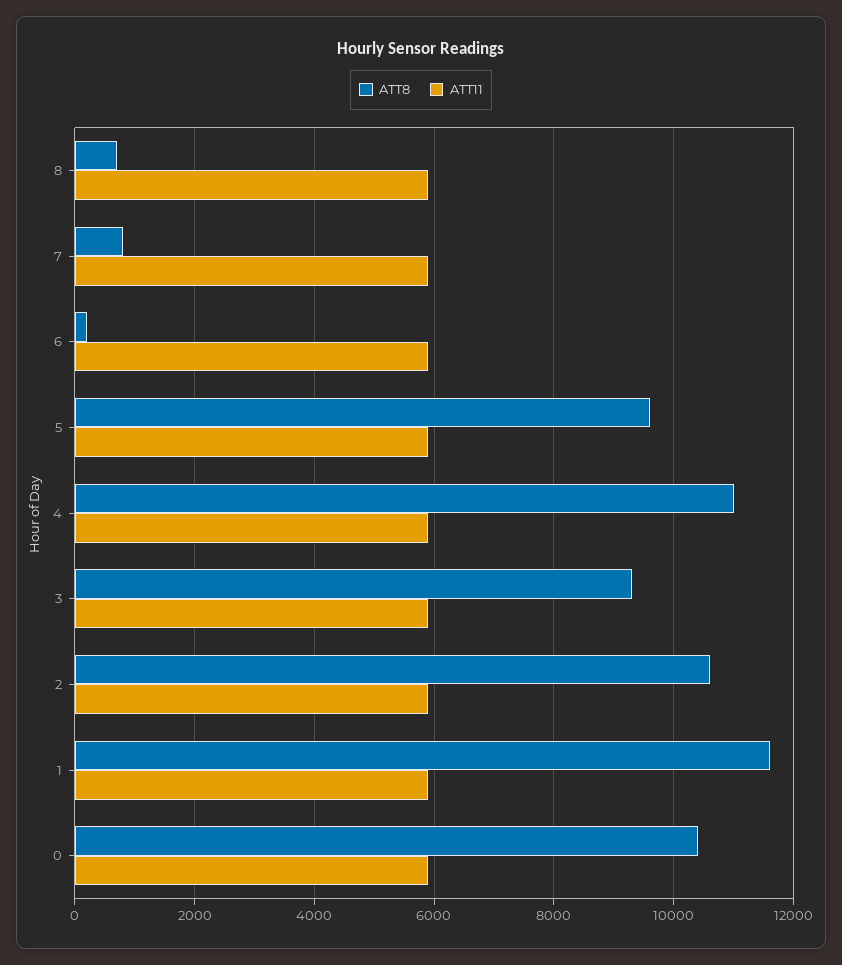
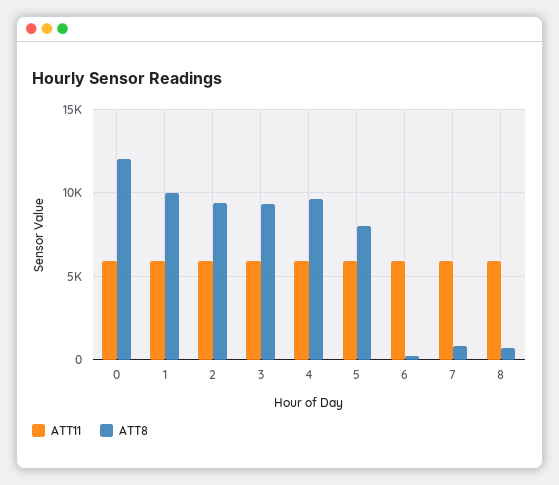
  {
    "ATT8": {
      "8": 800,
      "7": 800,
      "6": 200,
-     "5": 9600,
+     "5": 8000,
-     "4": 11000,
+     "4": 9500,
      "3": 9400,
-     "2": 10600,
+     "2": 9500,
-     "1": 11600,
+     "1": 10000,
-     "0": 10400
+     "0": 12000
    },
    "ATT11": {
      "8": 5800,
      "7": 6000,
      "6": 6000,
      "5": 6000,
      "4": 6000,
      "3": 6000,
      "2": 6000,
      "1": 5800,
      "0": 5800
    }
  }

